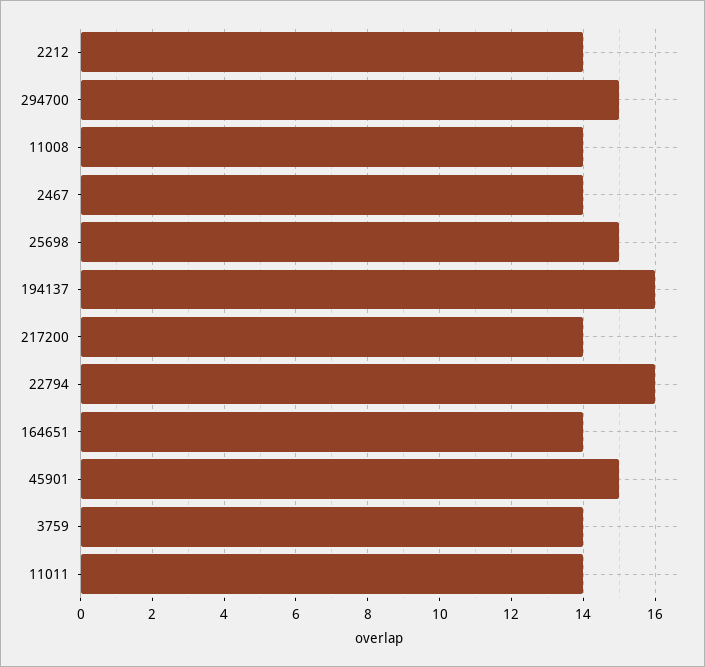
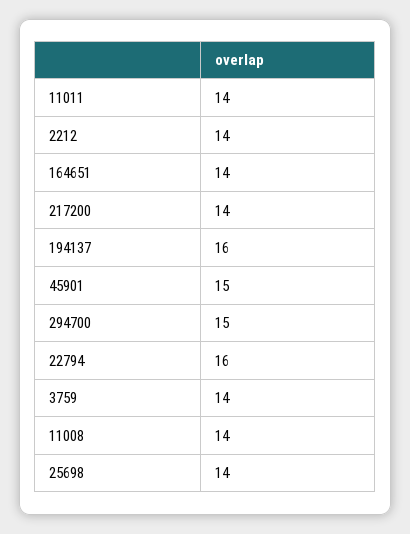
  {
    "2212": 14,
    "294700": 15,
    "11008": 14,
-   "2467": 14,
-   "25698": 15,
+   "25698": 14,
    "194137": 16,
    "217200": 14,
    "22794": 16,
    "164651": 14,
    "45901": 15,
    "3759": 14,
    "11011": 14
  }

